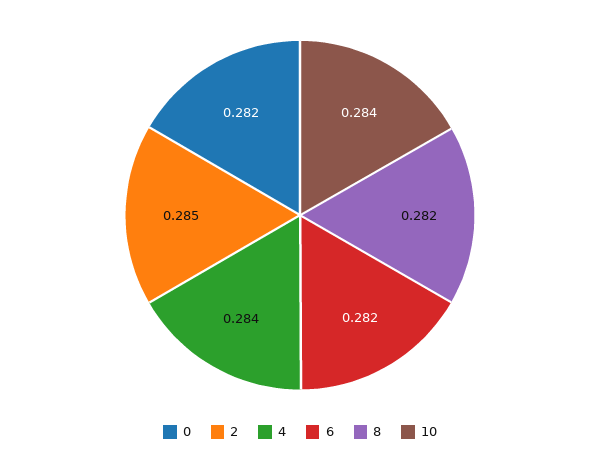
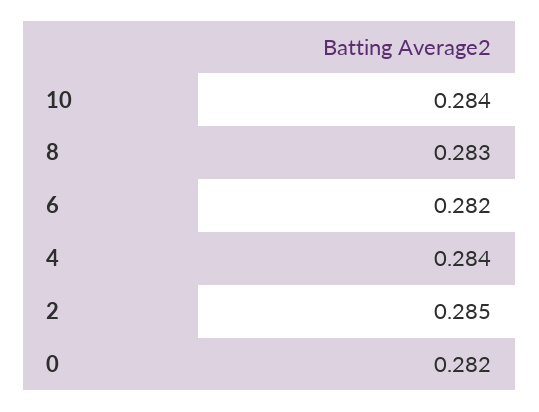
  {
    "0": 0.282,
    "2": 0.285,
    "4": 0.284,
    "6": 0.282,
-   "8": 0.282,
+   "8": 0.283,
    "10": 0.284
  }

